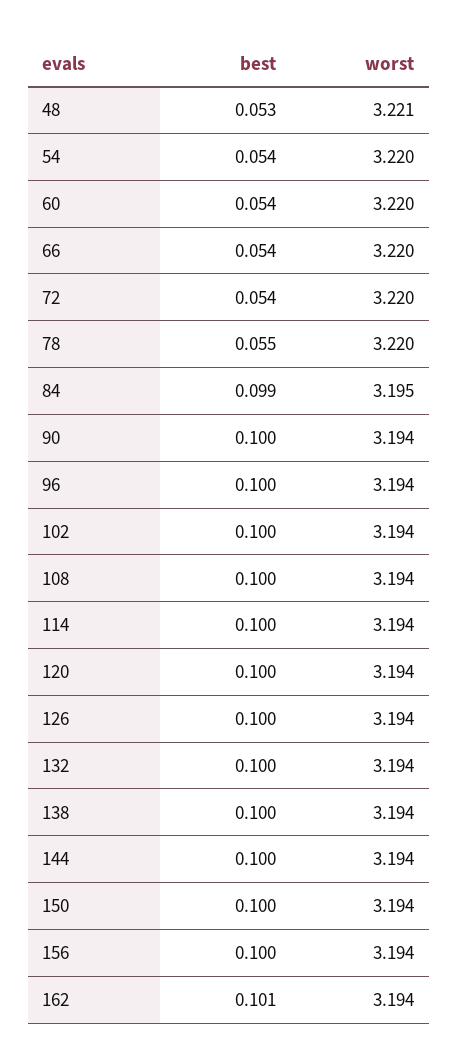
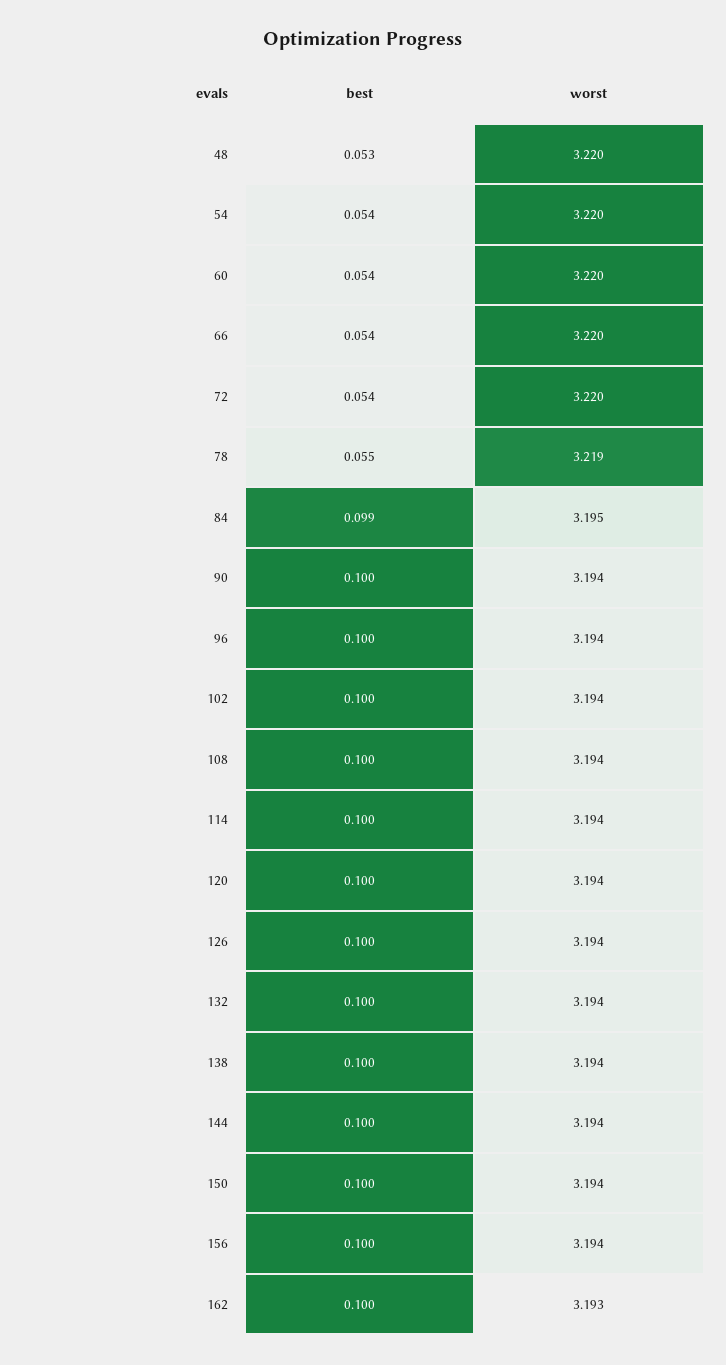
  {
    "best": {
      "48": 0.053,
      "54": 0.054,
      "60": 0.054,
      "66": 0.054,
      "72": 0.054,
      "78": 0.055,
      "84": 0.099,
      "90": 0.1,
      "96": 0.1,
      "102": 0.1,
      "108": 0.1,
      "114": 0.1,
      "120": 0.1,
      "126": 0.1,
      "132": 0.1,
      "138": 0.1,
      "144": 0.1,
      "150": 0.1,
      "156": 0.1,
-     "162": 0.101
+     "162": 0.1
    },
    "worst": {
-     "48": 3.221,
+     "48": 3.22,
      "54": 3.22,
      "60": 3.22,
      "66": 3.22,
      "72": 3.22,
-     "78": 3.22,
+     "78": 3.219,
      "84": 3.195,
      "90": 3.194,
      "96": 3.194,
      "102": 3.194,
      "108": 3.194,
      "114": 3.194,
      "120": 3.194,
      "126": 3.194,
      "132": 3.194,
      "138": 3.194,
      "144": 3.194,
      "150": 3.194,
      "156": 3.194,
-     "162": 3.194
+     "162": 3.193
    }
  }

